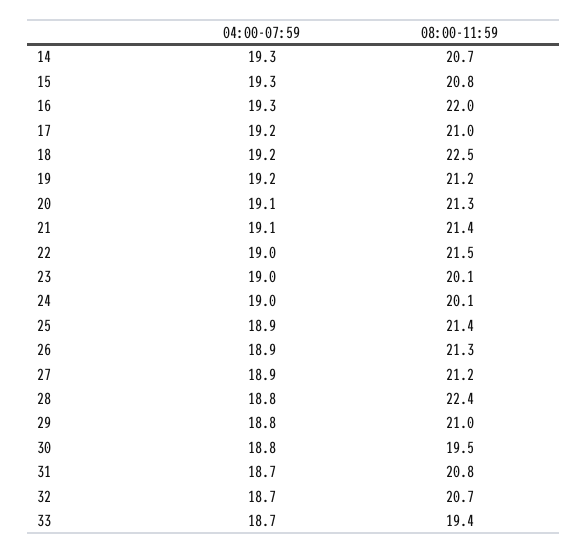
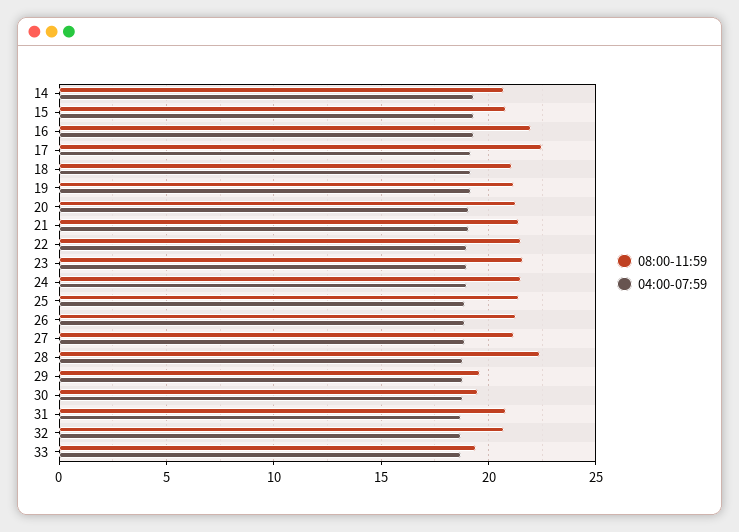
  {
    "04:00-07:59": {
      "14": 19.3,
      "15": 19.3,
      "16": 19.3,
      "17": 19.2,
      "18": 19.2,
      "19": 19.2,
      "20": 19.1,
      "21": 19.1,
      "22": 19,
      "23": 19,
      "24": 19,
      "25": 18.9,
      "26": 18.9,
      "27": 18.9,
      "28": 18.8,
      "29": 18.8,
      "30": 18.8,
      "31": 18.7,
      "32": 18.7,
      "33": 18.7
    },
    "08:00-11:59": {
      "14": 20.7,
      "15": 20.8,
      "16": 22,
-     "17": 21,
+     "17": 22.5,
-     "18": 22.5,
+     "18": 21,
      "19": 21.2,
      "20": 21.3,
      "21": 21.4,
      "22": 21.5,
-     "23": 20.1,
+     "23": 21.5,
-     "24": 20.1,
+     "24": 21.5,
      "25": 21.4,
      "26": 21.3,
      "27": 21.2,
      "28": 22.4,
-     "29": 21,
+     "29": 19.5,
      "30": 19.5,
      "31": 20.8,
      "32": 20.7,
      "33": 19.4
    }
  }

